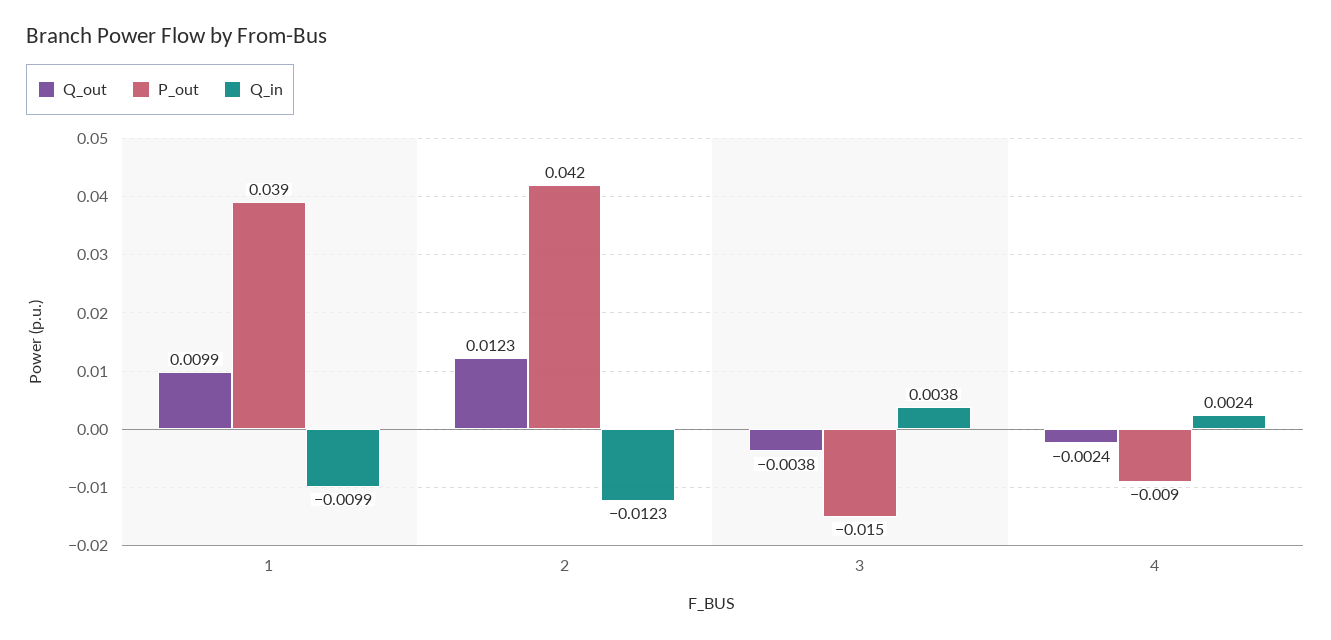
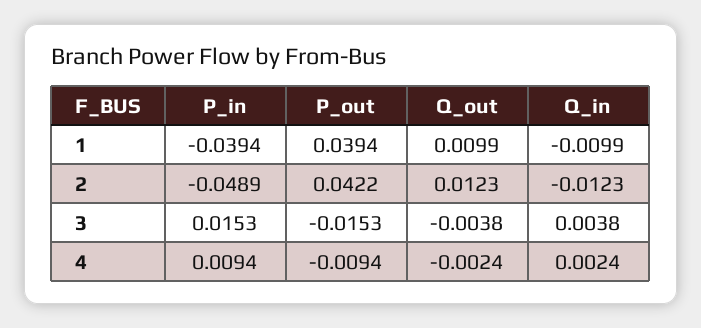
  {
    "Q_out": {
      "1": 0.0099,
      "2": 0.0123,
      "3": -0.0038,
      "4": -0.0024
    },
    "P_out": {
      "1": 0.0394,
      "2": 0.0422,
      "3": -0.0153,
      "4": -0.0094
    },
    "Q_in": {
      "1": -0.0099,
      "2": -0.0123,
      "3": 0.0038,
      "4": 0.0024
-   }
+   },
+   "P_in": {
+     "1": -0.0394,
+     "2": -0.0489,
+     "3": 0.0153,
+     "4": 0.0094
+   }
  }

